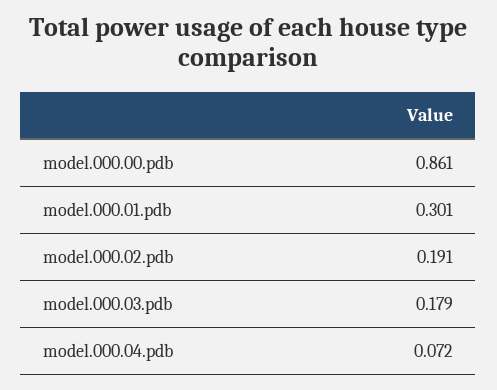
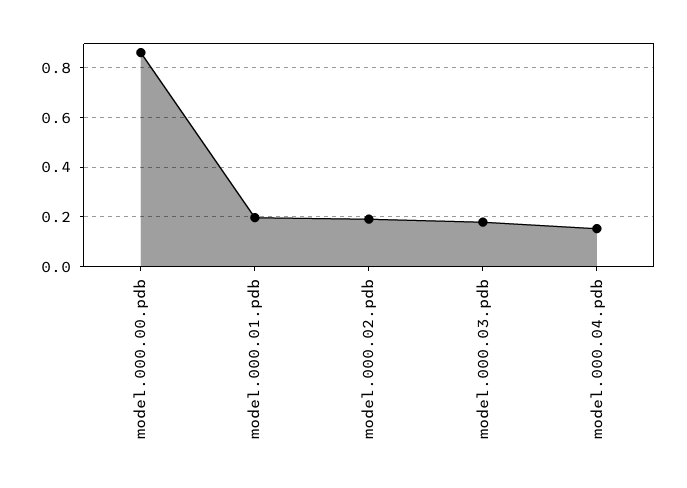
  {
    "model.000.00.pdb": 0.861,
-   "model.000.01.pdb": 0.301,
+   "model.000.01.pdb": 0.2,
    "model.000.02.pdb": 0.191,
    "model.000.03.pdb": 0.179,
-   "model.000.04.pdb": 0.072
+   "model.000.04.pdb": 0.15
  }

